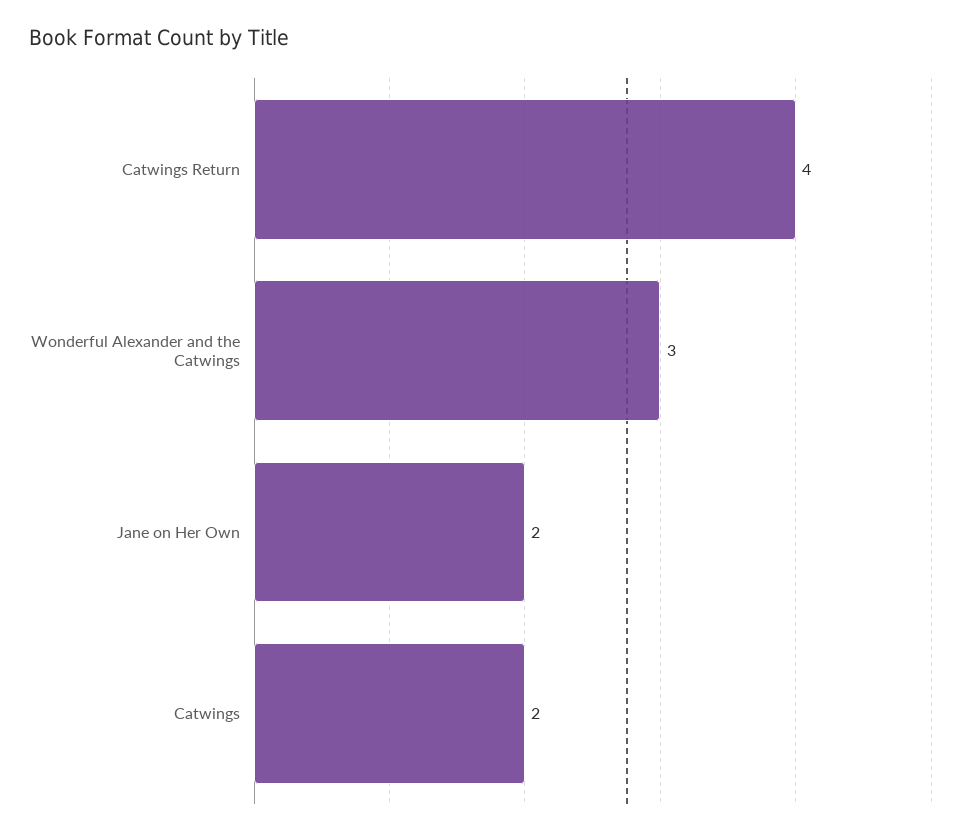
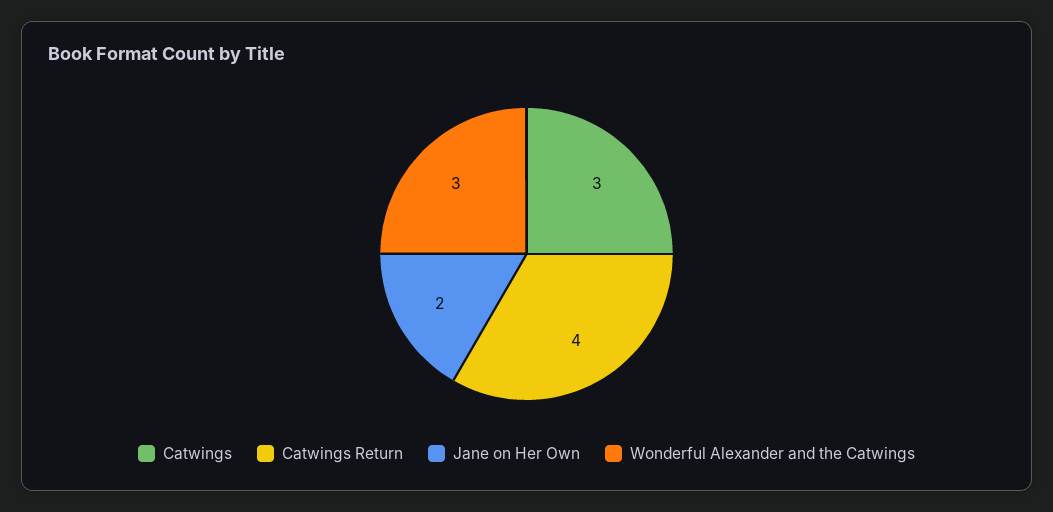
  {
    "Catwings Return": 4,
    "Wonderful Alexander and the Catwings": 3,
    "Jane on Her Own": 2,
-   "Catwings": 2
+   "Catwings": 3
  }

